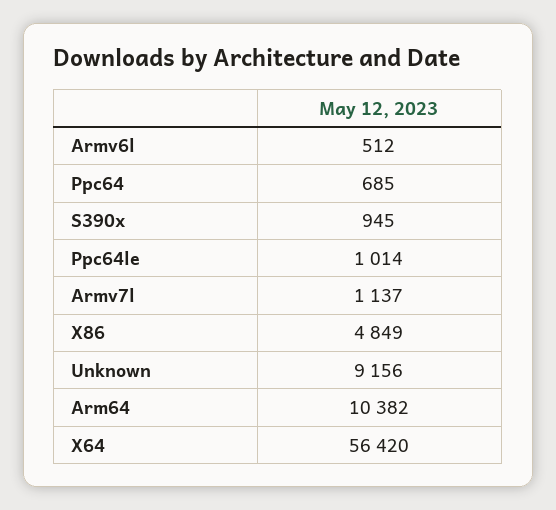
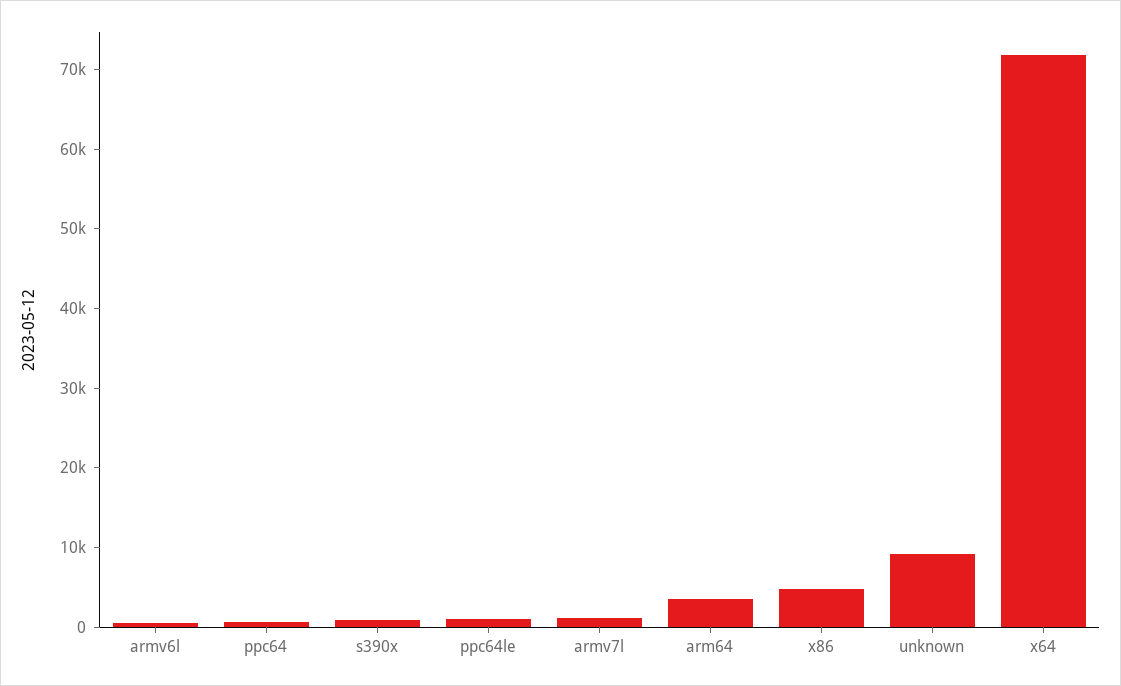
  {
    "Armv6l": 512,
    "Ppc64": 685,
    "S390x": 945,
    "Ppc64le": 1014,
    "Armv7l": 1137,
    "X86": 4849,
    "Unknown": 9156,
-   "Arm64": 10382,
+   "Arm64": 4000,
-   "X64": 56420
+   "X64": 72000
  }

